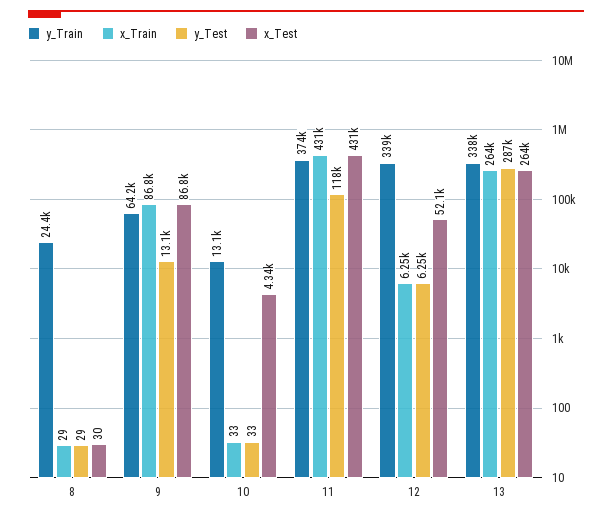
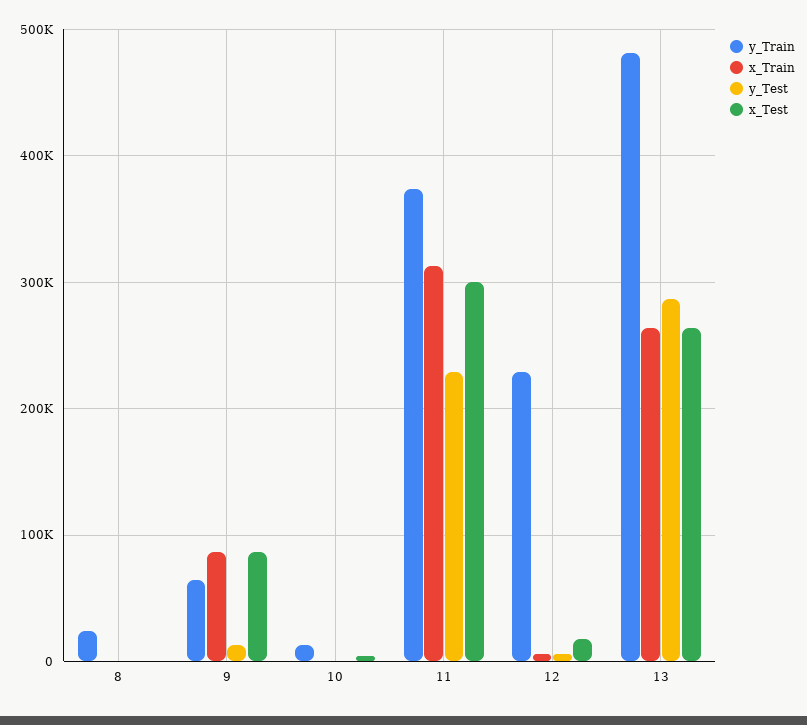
  {
    "y_Train": {
      "8": 24400,
      "9": 64200,
      "10": 13100,
      "11": 374000,
-     "12": 339000,
+     "12": 230000,
-     "13": 338000
+     "13": 480000
    },
    "x_Train": {
      "8": 29,
      "9": 86800,
      "10": 33,
-     "11": 431000,
+     "11": 310000,
      "12": 6250,
      "13": 264000
    },
    "y_Test": {
      "8": 29,
      "9": 13100,
      "10": 33,
-     "11": 118000,
+     "11": 230000,
      "12": 6250,
      "13": 287000
    },
    "x_Test": {
      "8": 30,
      "9": 86800,
      "10": 4340,
-     "11": 431000,
+     "11": 300000,
-     "12": 52100,
+     "12": 20000,
      "13": 264000
    }
  }

